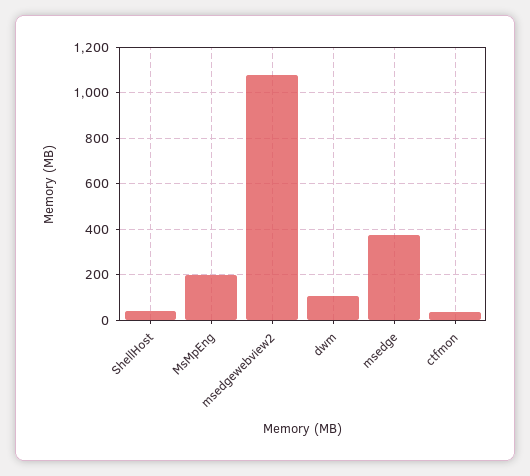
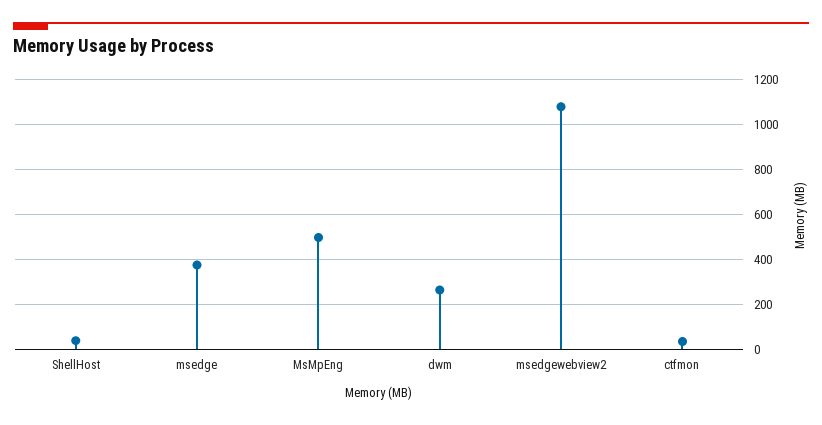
  {
    "ShellHost": 50,
-   "MsMpEng": 200,
+   "MsMpEng": 500,
    "msedgewebview2": 1100,
-   "dwm": 100,
+   "dwm": 250,
    "msedge": 400,
    "ctfmon": 50
  }

